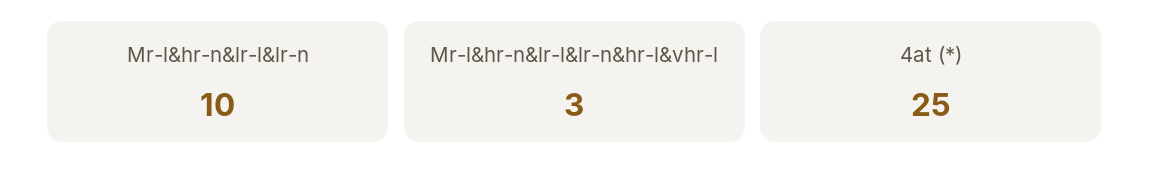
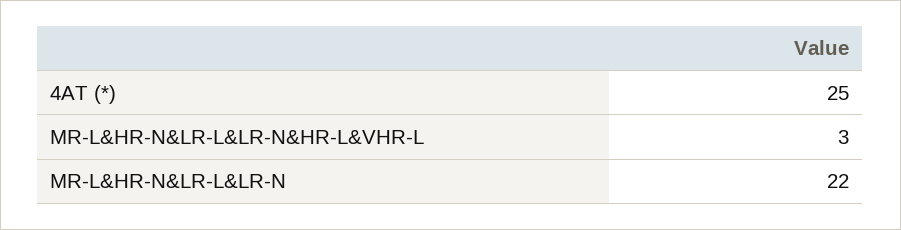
  {
-   "Mr-l&hr-n&lr-l&lr-n": 10,
+   "Mr-l&hr-n&lr-l&lr-n": 22,
    "Mr-l&hr-n&lr-l&lr-n&hr-l&vhr-l": 3,
    "4at (*)": 25
  }

